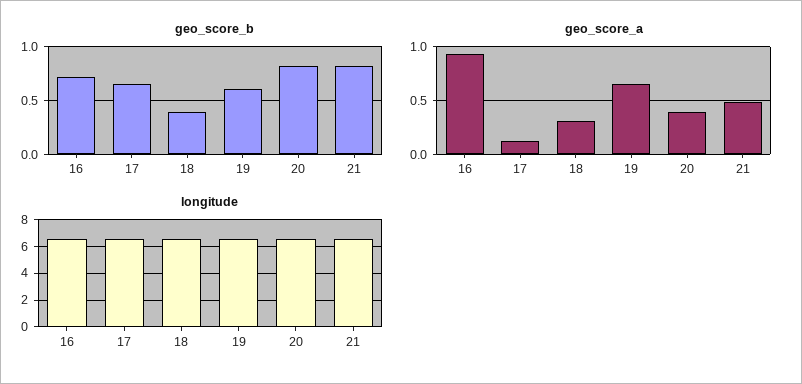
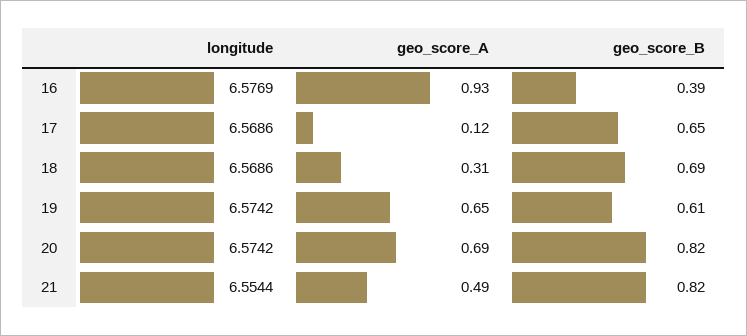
  {
    "geo_score_b": {
-     "16": 0.7,
+     "16": 0.39,
      "17": 0.65,
-     "18": 0.4,
+     "18": 0.69,
      "19": 0.61,
      "20": 0.82,
      "21": 0.82
    },
    "geo_score_a": {
      "16": 0.93,
      "17": 0.12,
      "18": 0.31,
      "19": 0.65,
-     "20": 0.4,
+     "20": 0.69,
      "21": 0.49
    },
    "longitude": {
      "16": 6.5769,
      "17": 6.5686,
      "18": 6.5686,
      "19": 6.5742,
      "20": 6.5742,
      "21": 6.5544
    }
  }

